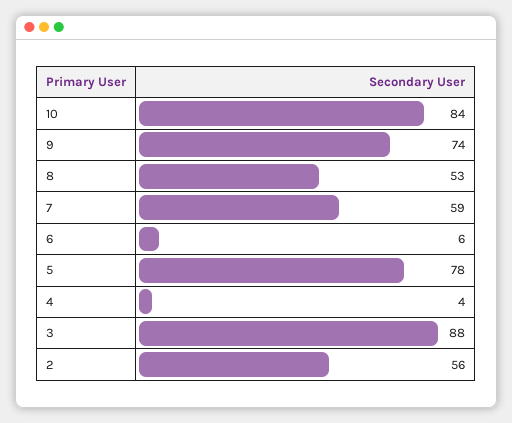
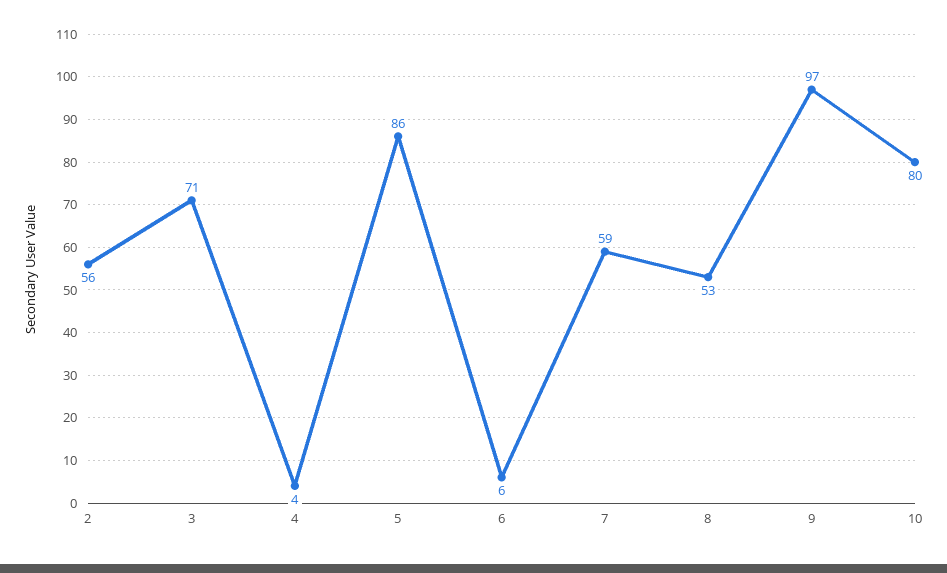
  {
-   "10": 84,
+   "10": 80,
-   "9": 74,
+   "9": 97,
    "8": 53,
    "7": 59,
    "6": 6,
-   "5": 78,
+   "5": 86,
    "4": 4,
-   "3": 88,
+   "3": 71,
    "2": 56
  }

